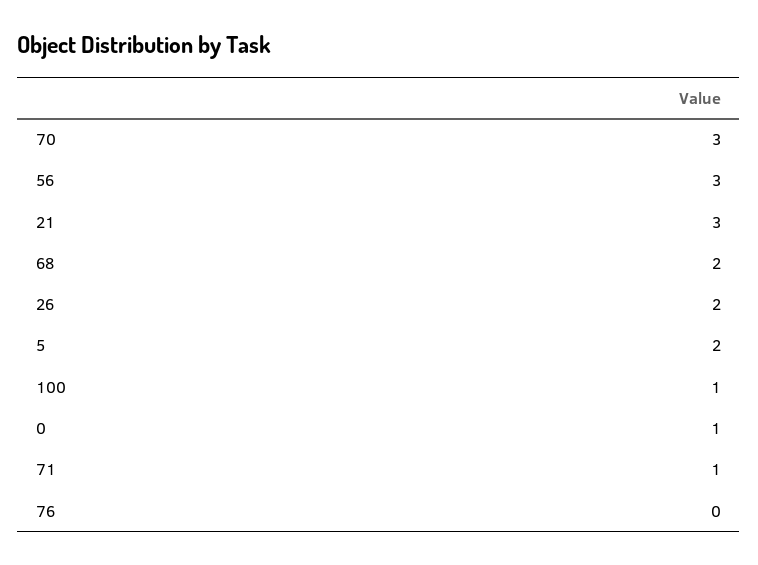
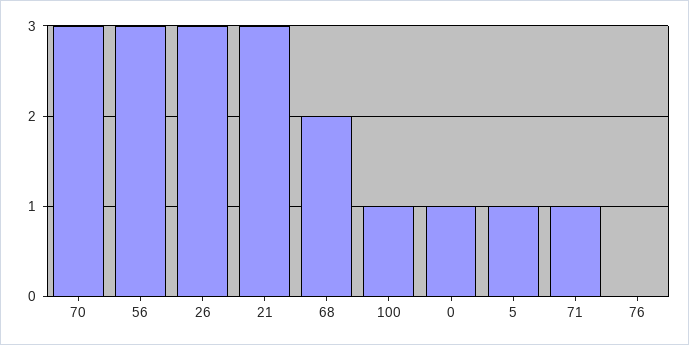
  {
    "70": 3,
    "56": 3,
    "21": 3,
    "68": 2,
-   "26": 2,
+   "26": 3,
-   "5": 2,
+   "5": 1,
    "100": 1,
    "0": 1,
    "71": 1,
    "76": 0
  }

